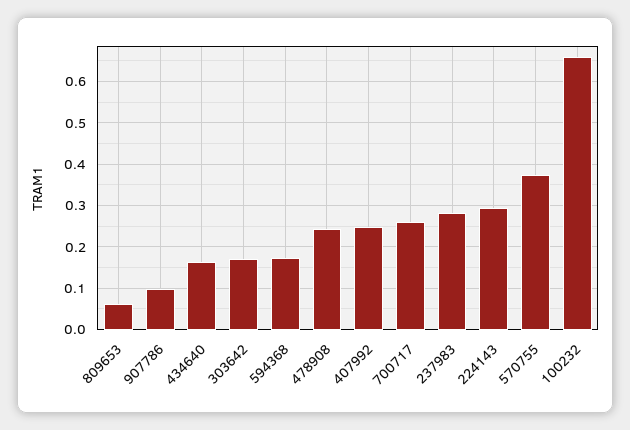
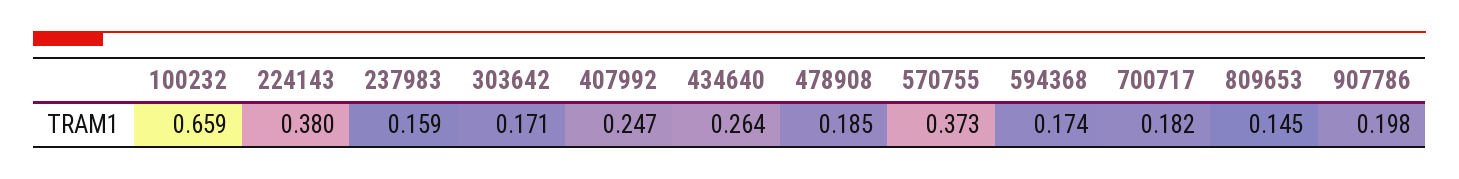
  {
-   "809653": 0.06,
+   "809653": 0.145,
-   "907786": 0.1,
+   "907786": 0.198,
-   "434640": 0.16,
+   "434640": 0.264,
    "303642": 0.171,
    "594368": 0.174,
-   "478908": 0.24,
+   "478908": 0.185,
    "407992": 0.247,
-   "700717": 0.26,
+   "700717": 0.182,
-   "237983": 0.28,
+   "237983": 0.159,
-   "224143": 0.3,
+   "224143": 0.38,
    "570755": 0.373,
    "100232": 0.659
  }

